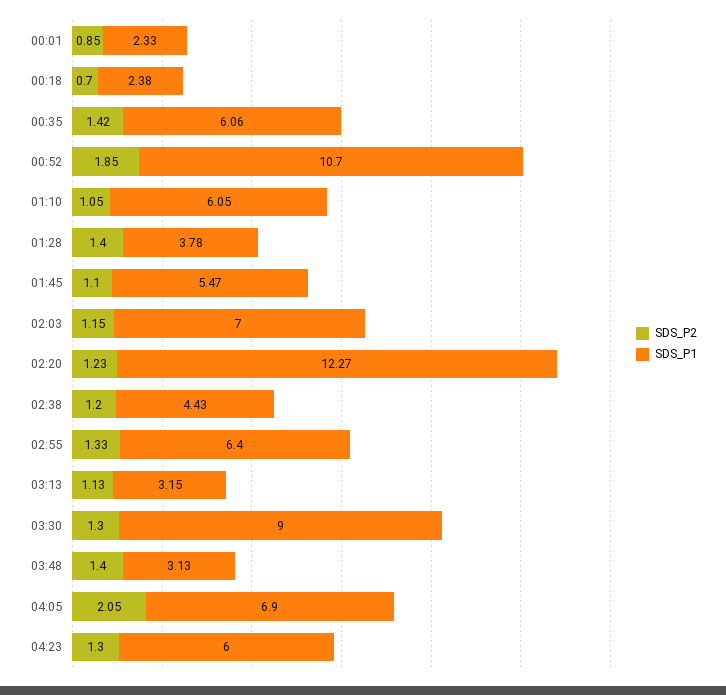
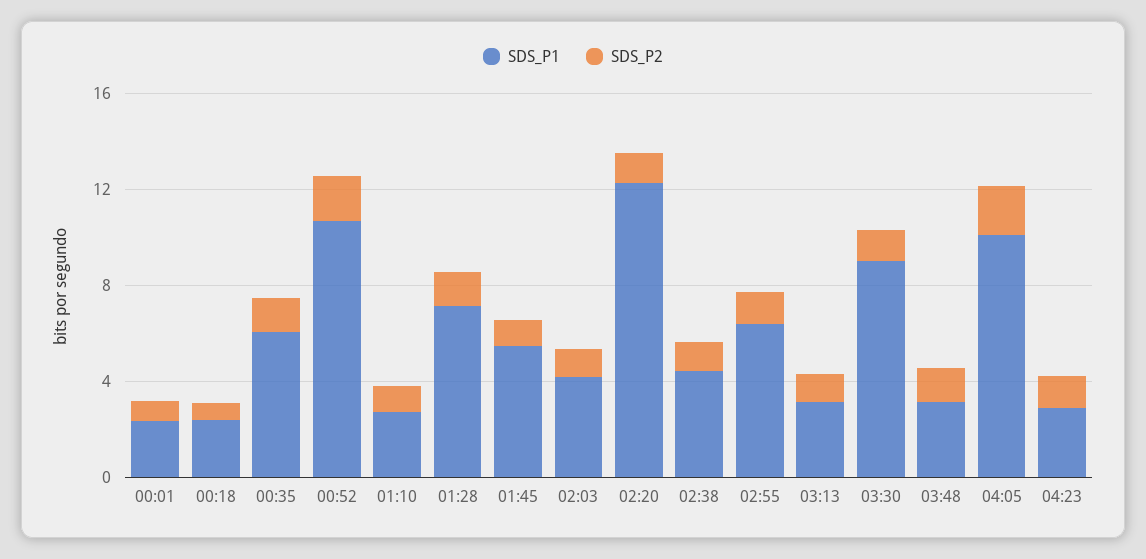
  {
    "SDS_P2": {
      "00:01": 0.85,
      "00:18": 0.7,
      "00:35": 1.42,
      "00:52": 1.85,
      "01:10": 1.05,
      "01:28": 1.4,
      "01:45": 1.1,
      "02:03": 1.15,
      "02:20": 1.23,
      "02:38": 1.2,
      "02:55": 1.33,
      "03:13": 1.13,
      "03:30": 1.3,
      "03:48": 1.4,
      "04:05": 2.05,
      "04:23": 1.3
    },
    "SDS_P1": {
      "00:01": 2.33,
      "00:18": 2.38,
      "00:35": 6.06,
      "00:52": 10.7,
-     "01:10": 6.05,
+     "01:10": 3,
-     "01:28": 3.78,
+     "01:28": 7,
      "01:45": 5.47,
-     "02:03": 7,
+     "02:03": 4,
      "02:20": 12.27,
      "02:38": 4.43,
      "02:55": 6.4,
      "03:13": 3.15,
      "03:30": 9,
      "03:48": 3.13,
-     "04:05": 6.9,
+     "04:05": 10,
-     "04:23": 6
+     "04:23": 3
    }
  }

